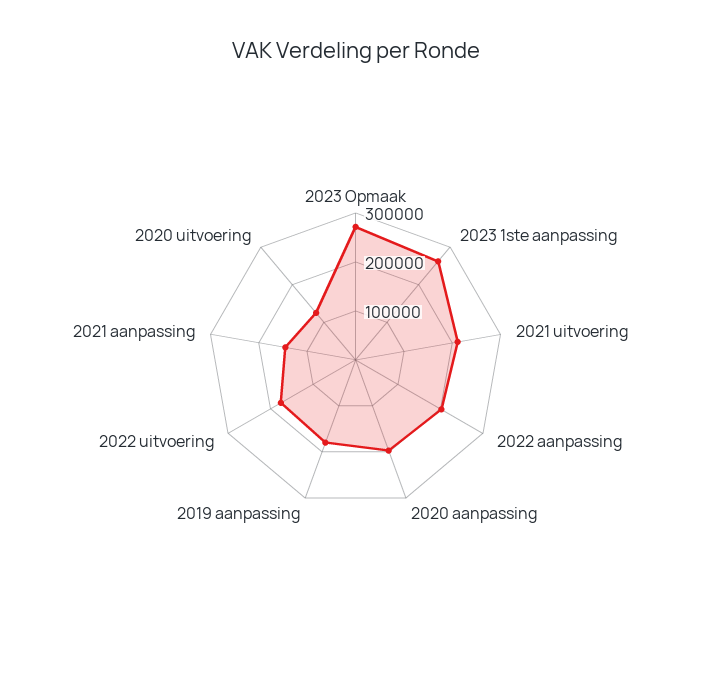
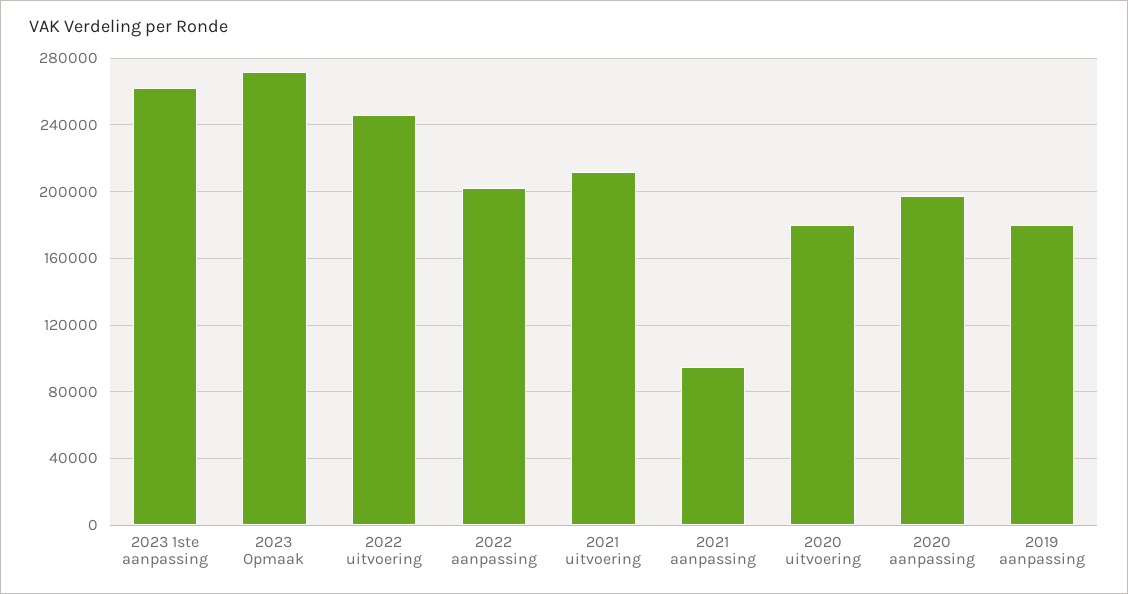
  {
    "2023 Opmaak": 270000,
    "2023 1ste aanpassing": 260000,
    "2021 uitvoering": 210000,
    "2022 aanpassing": 200000,
    "2020 aanpassing": 195000,
    "2019 aanpassing": 180000,
-   "2022 uitvoering": 180000,
+   "2022 uitvoering": 245000,
-   "2021 aanpassing": 140000,
+   "2021 aanpassing": 95000,
-   "2020 uitvoering": 120000
+   "2020 uitvoering": 180000
  }

